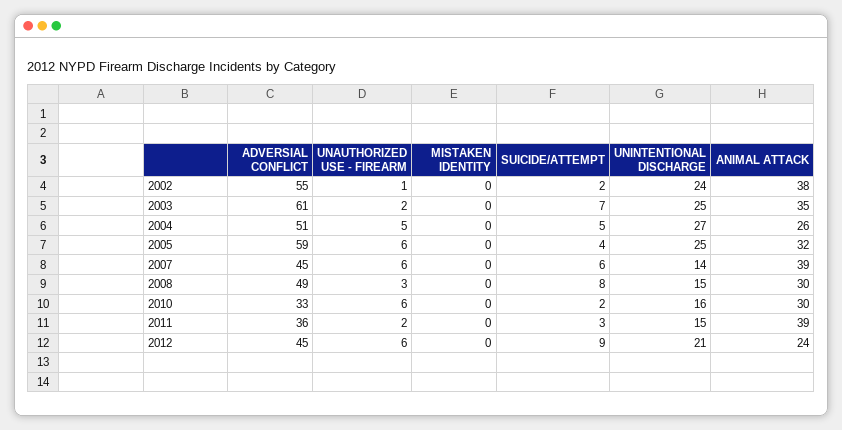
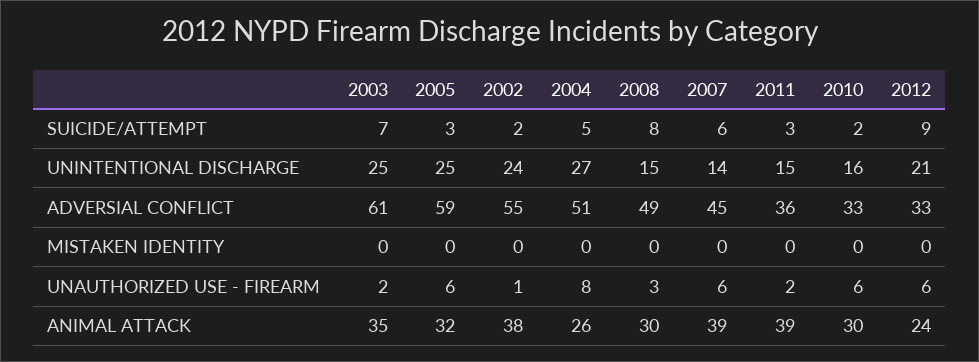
  {
    "ADVERSIAL CONFLICT": {
      "2002": 55,
      "2003": 61,
      "2004": 51,
      "2005": 59,
      "2007": 45,
      "2008": 49,
      "2010": 33,
      "2011": 36,
-     "2012": 45
+     "2012": 33
    },
    "UNAUTHORIZED USE - FIREARM": {
      "2002": 1,
      "2003": 2,
-     "2004": 5,
+     "2004": 8,
      "2005": 6,
      "2007": 6,
      "2008": 3,
      "2010": 6,
      "2011": 2,
      "2012": 6
    },
    "MISTAKEN IDENTITY": {
      "2002": 0,
      "2003": 0,
      "2004": 0,
      "2005": 0,
      "2007": 0,
      "2008": 0,
      "2010": 0,
      "2011": 0,
      "2012": 0
    },
    "SUICIDE/ATTEMPT": {
      "2002": 2,
      "2003": 7,
      "2004": 5,
-     "2005": 4,
+     "2005": 3,
      "2007": 6,
      "2008": 8,
      "2010": 2,
      "2011": 3,
      "2012": 9
    },
    "UNINTENTIONAL DISCHARGE": {
      "2002": 24,
      "2003": 25,
      "2004": 27,
      "2005": 25,
      "2007": 14,
      "2008": 15,
      "2010": 16,
      "2011": 15,
      "2012": 21
    },
    "ANIMAL ATTACK": {
      "2002": 38,
      "2003": 35,
      "2004": 26,
      "2005": 32,
      "2007": 39,
      "2008": 30,
      "2010": 30,
      "2011": 39,
      "2012": 24
    }
  }

